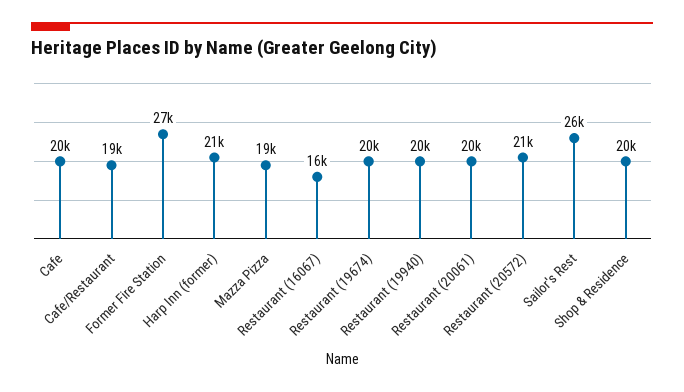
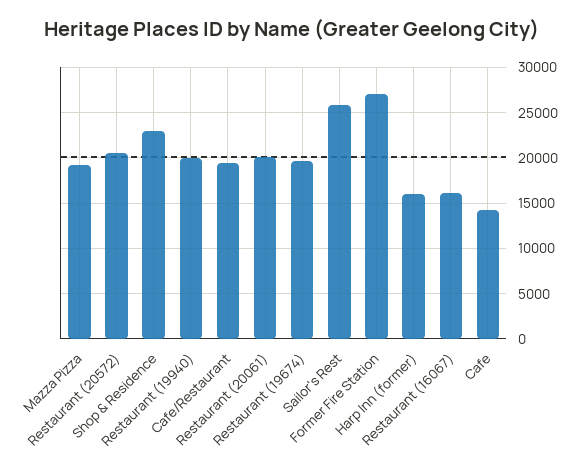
  {
-   "Cafe": 20000,
+   "Cafe": 14000,
    "Cafe/Restaurant": 19000,
    "Former Fire Station": 27000,
-   "Harp Inn (former)": 21000,
+   "Harp Inn (former)": 16000,
    "Mazza Pizza": 19000,
    "Restaurant (16067)": 16000,
    "Restaurant (19674)": 20000,
    "Restaurant (19940)": 20000,
    "Restaurant (20061)": 20000,
    "Restaurant (20572)": 21000,
    "Sailor's Rest": 26000,
-   "Shop & Residence": 20000
+   "Shop & Residence": 23000
  }

